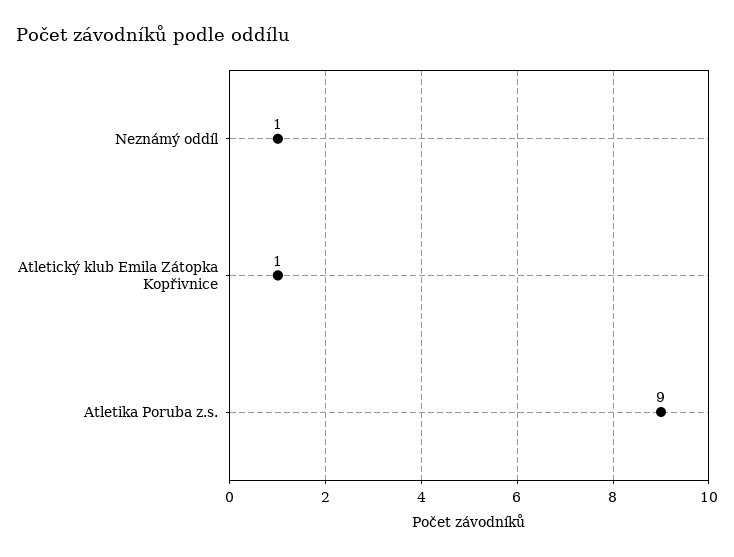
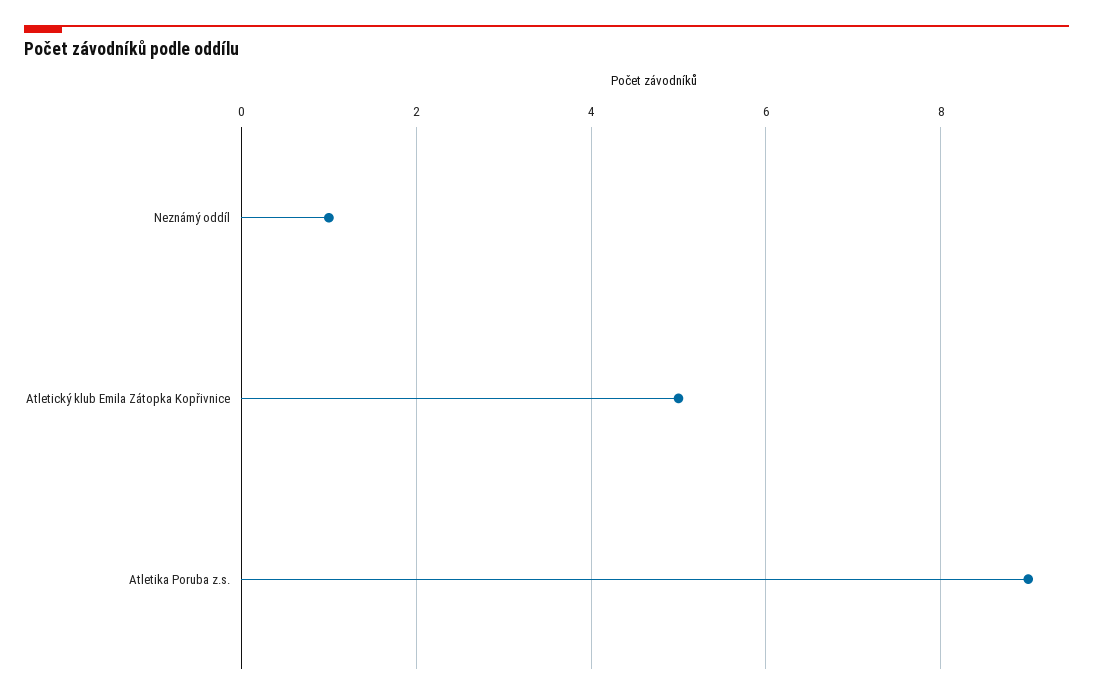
  {
    "Neznámý oddíl": 1,
-   "Atletický klub Emila Zátopka Kopřivnice": 1,
+   "Atletický klub Emila Zátopka Kopřivnice": 5,
    "Atletika Poruba z.s.": 9
  }

